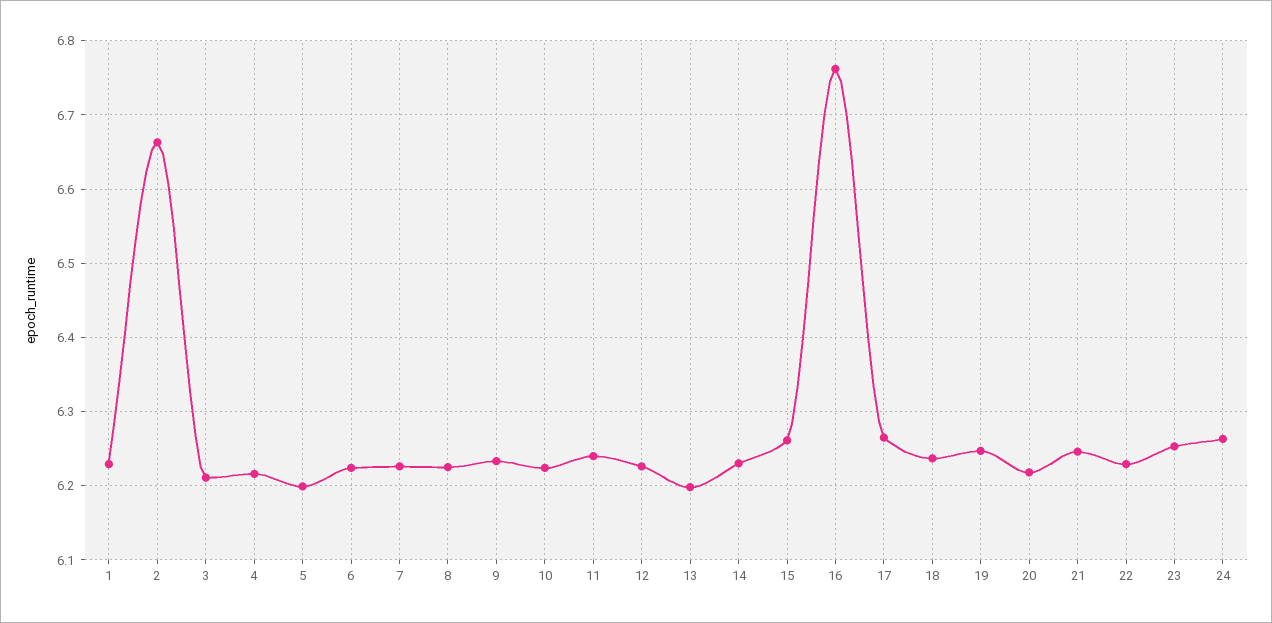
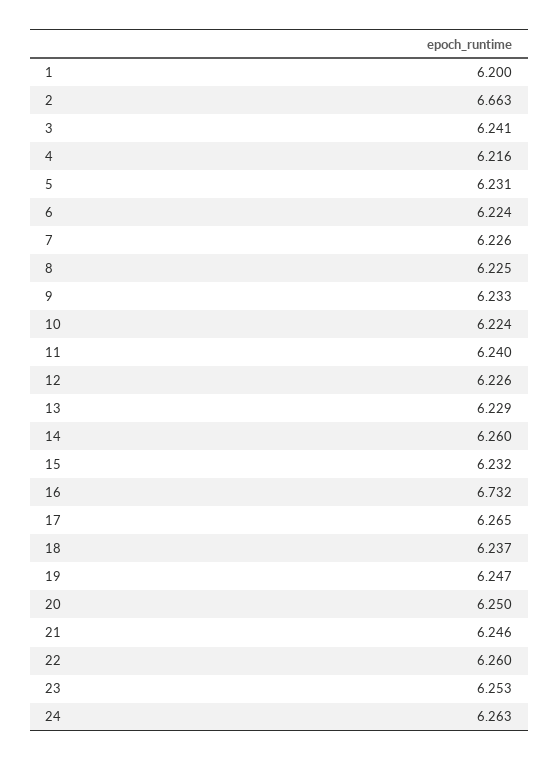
  {
-   "1": 6.23,
+   "1": 6.2,
    "2": 6.663,
-   "3": 6.21,
+   "3": 6.241,
    "4": 6.216,
-   "5": 6.2,
+   "5": 6.231,
    "6": 6.224,
    "7": 6.226,
    "8": 6.225,
    "9": 6.233,
    "10": 6.224,
    "11": 6.24,
    "12": 6.226,
-   "13": 6.2,
+   "13": 6.229,
-   "14": 6.23,
+   "14": 6.26,
-   "15": 6.26,
+   "15": 6.232,
-   "16": 6.76,
+   "16": 6.732,
    "17": 6.265,
    "18": 6.237,
    "19": 6.247,
-   "20": 6.22,
+   "20": 6.25,
    "21": 6.246,
-   "22": 6.23,
+   "22": 6.26,
    "23": 6.253,
    "24": 6.263
  }

